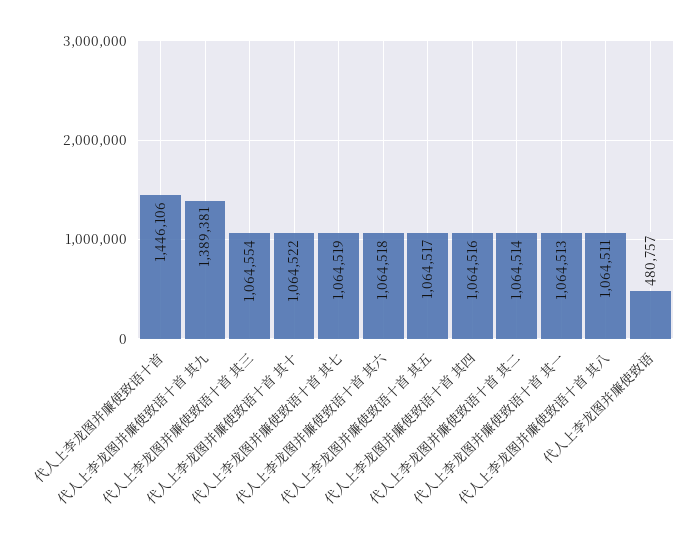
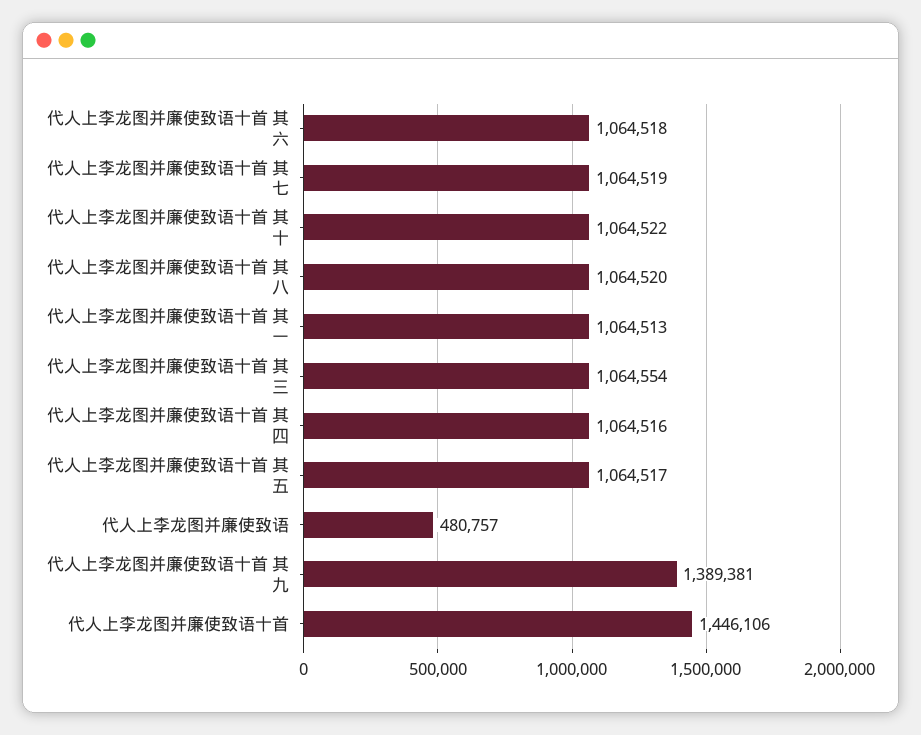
  {
    "代人上李龙图并廉使致语十首": 1446106,
    "代人上李龙图并廉使致语十首 其九": 1389381,
    "代人上李龙图并廉使致语十首 其三": 1064554,
    "代人上李龙图并廉使致语十首 其十": 1064522,
    "代人上李龙图并廉使致语十首 其七": 1064519,
    "代人上李龙图并廉使致语十首 其六": 1064518,
    "代人上李龙图并廉使致语十首 其五": 1064517,
    "代人上李龙图并廉使致语十首 其四": 1064516,
-   "代人上李龙图并廉使致语十首 其二": 1064514,
    "代人上李龙图并廉使致语十首 其一": 1064513,
-   "代人上李龙图并廉使致语十首 其八": 1064511,
+   "代人上李龙图并廉使致语十首 其八": 1064520,
    "代人上李龙图并廉使致语": 480757
  }

